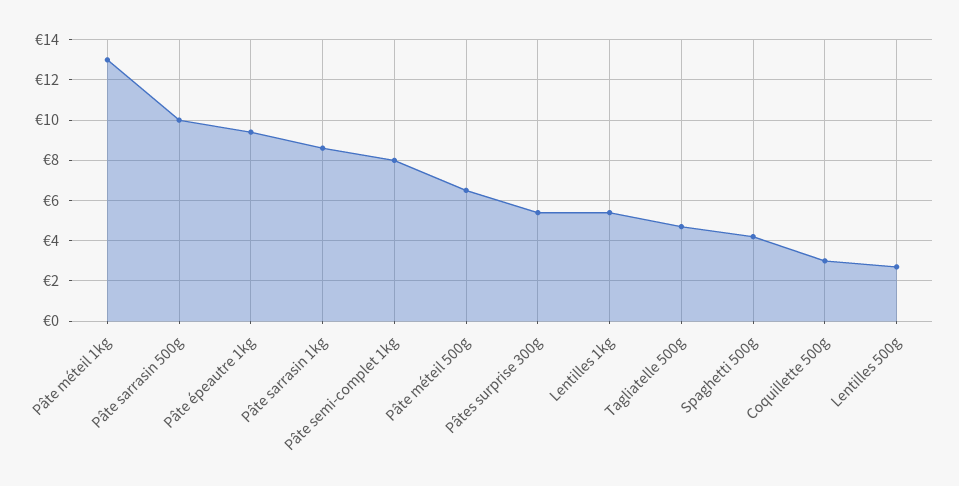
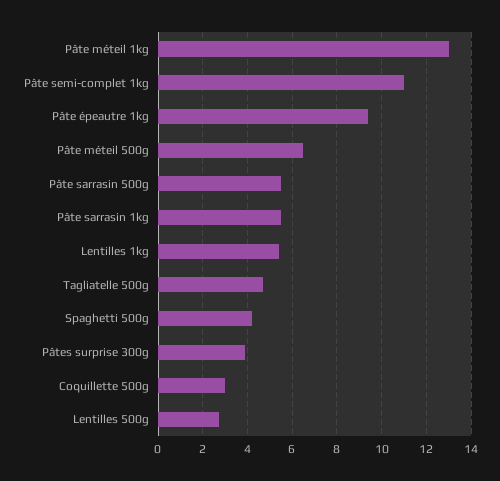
  {
    "Pâte méteil 1kg": 13,
-   "Pâte sarrasin 500g": 10,
+   "Pâte sarrasin 500g": 5.5,
    "Pâte épeautre 1kg": 9.5,
-   "Pâte sarrasin 1kg": 8.5,
+   "Pâte sarrasin 1kg": 5.5,
-   "Pâte semi-complet 1kg": 8,
+   "Pâte semi-complet 1kg": 11,
    "Pâte méteil 500g": 6.5,
-   "Pâtes surprise 300g": 5.5,
+   "Pâtes surprise 300g": 4,
    "Lentilles 1kg": 5.5,
    "Tagliatelle 500g": 4.5,
    "Spaghetti 500g": 4,
    "Coquillette 500g": 3,
    "Lentilles 500g": 2.5
  }

